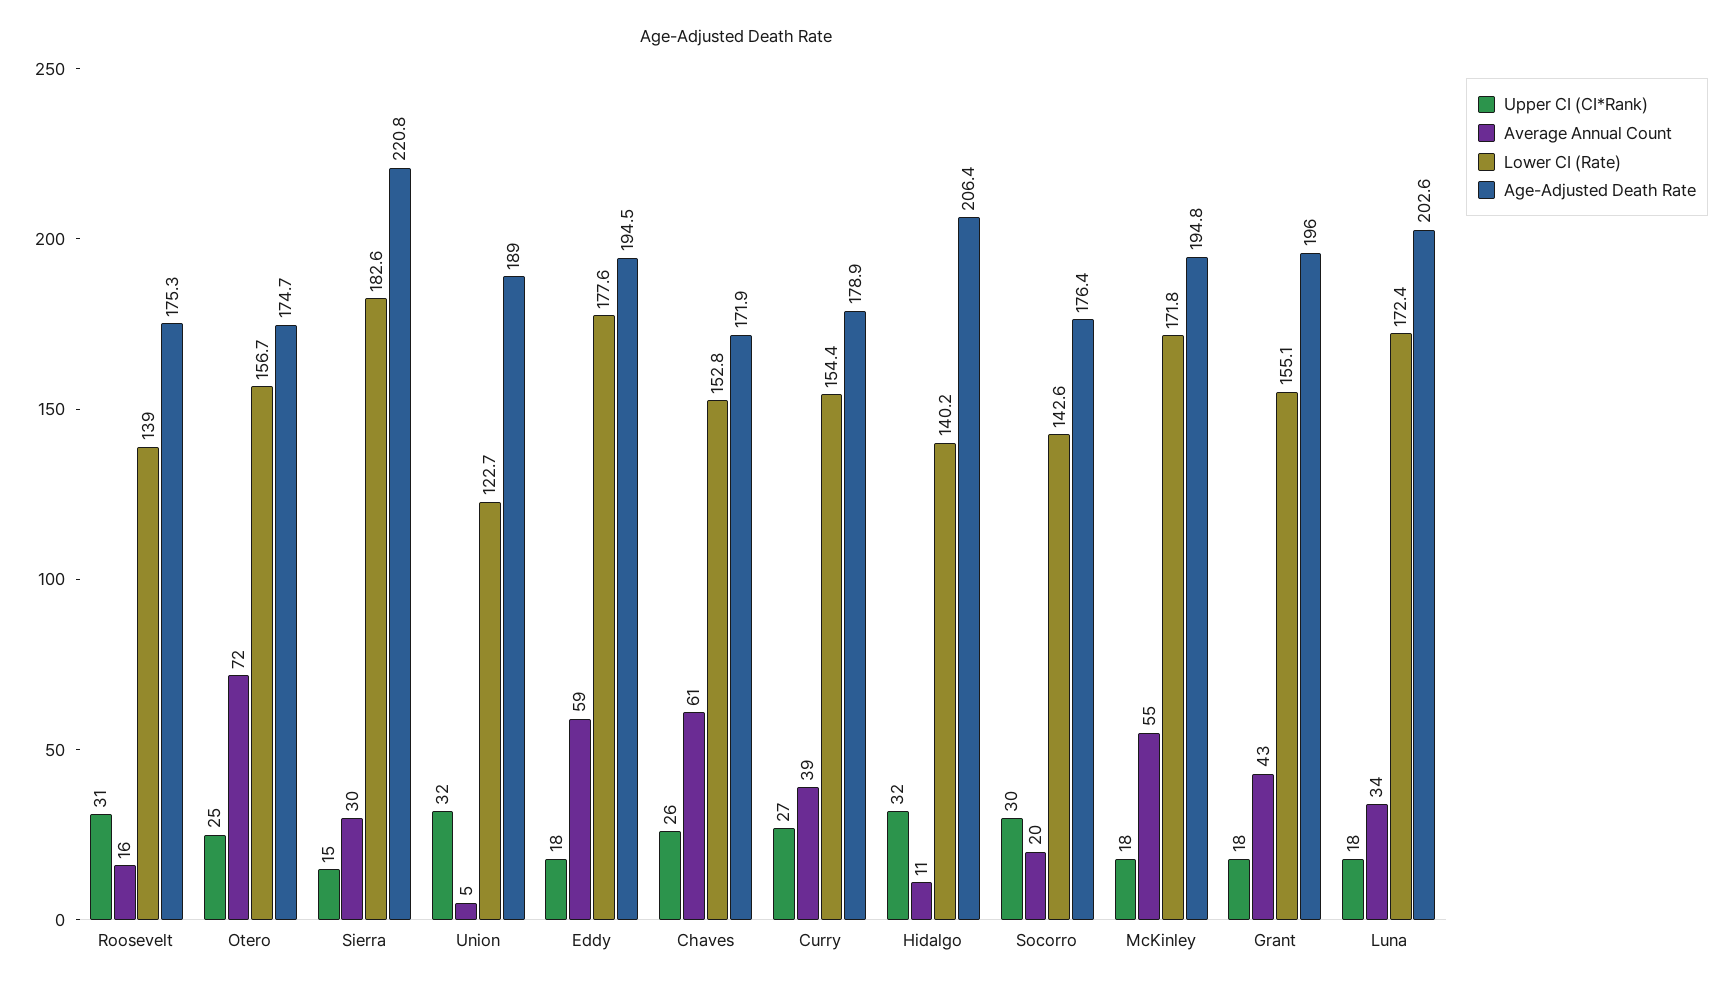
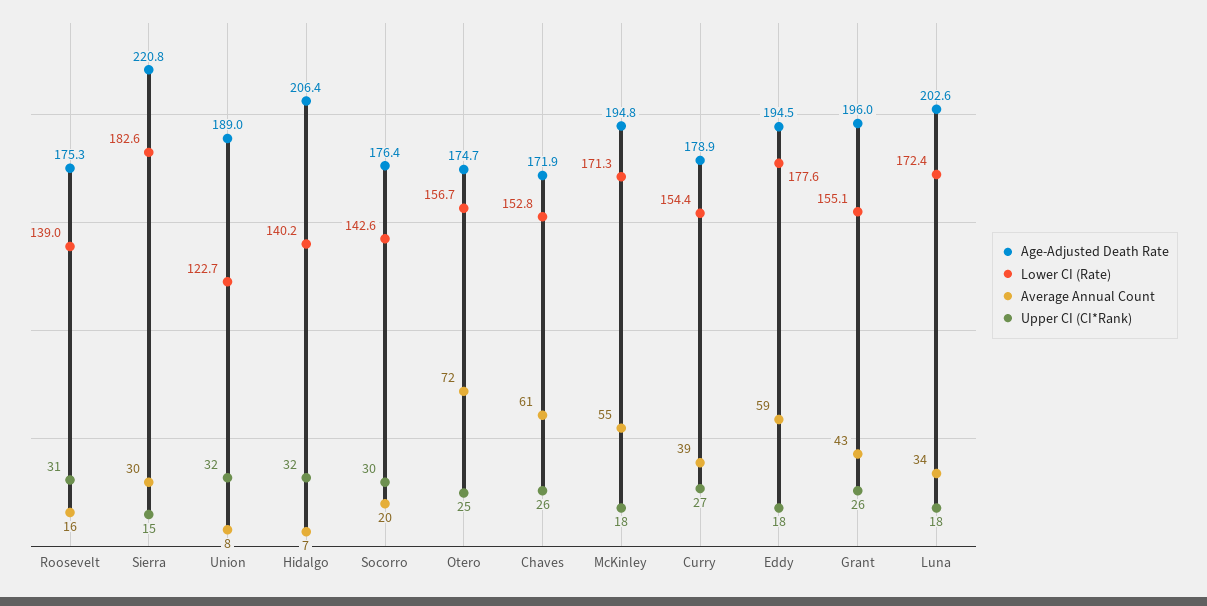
  {
    "Upper CI (CI*Rank)": {
      "Roosevelt": 31,
      "Otero": 25,
      "Sierra": 15,
      "Union": 32,
      "Eddy": 18,
      "Chaves": 26,
      "Curry": 27,
      "Hidalgo": 32,
      "Socorro": 30,
      "McKinley": 18,
-     "Grant": 18,
+     "Grant": 26,
      "Luna": 18
    },
    "Average Annual Count": {
      "Roosevelt": 16,
      "Otero": 72,
      "Sierra": 30,
-     "Union": 5,
+     "Union": 8,
      "Eddy": 59,
      "Chaves": 61,
      "Curry": 39,
-     "Hidalgo": 11,
+     "Hidalgo": 7,
      "Socorro": 20,
      "McKinley": 55,
      "Grant": 43,
      "Luna": 34
    },
    "Lower CI (Rate)": {
      "Roosevelt": 139,
      "Otero": 156.7,
      "Sierra": 182.6,
      "Union": 122.7,
      "Eddy": 177.6,
      "Chaves": 152.8,
      "Curry": 154.4,
      "Hidalgo": 140.2,
      "Socorro": 142.6,
-     "McKinley": 171.8,
+     "McKinley": 171.3,
      "Grant": 155.1,
      "Luna": 172.4
    },
    "Age-Adjusted Death Rate": {
      "Roosevelt": 175.3,
      "Otero": 174.7,
      "Sierra": 220.8,
      "Union": 189,
      "Eddy": 194.5,
      "Chaves": 171.9,
      "Curry": 178.9,
      "Hidalgo": 206.4,
      "Socorro": 176.4,
      "McKinley": 194.8,
      "Grant": 196,
      "Luna": 202.6
    }
  }

